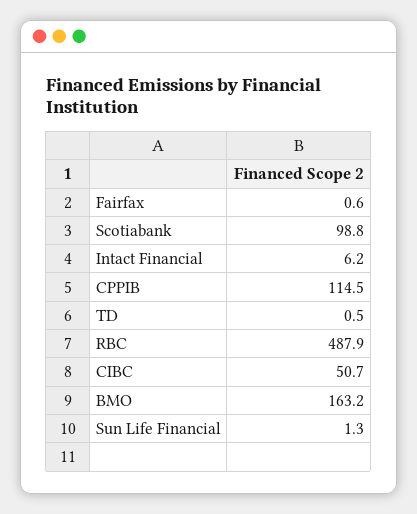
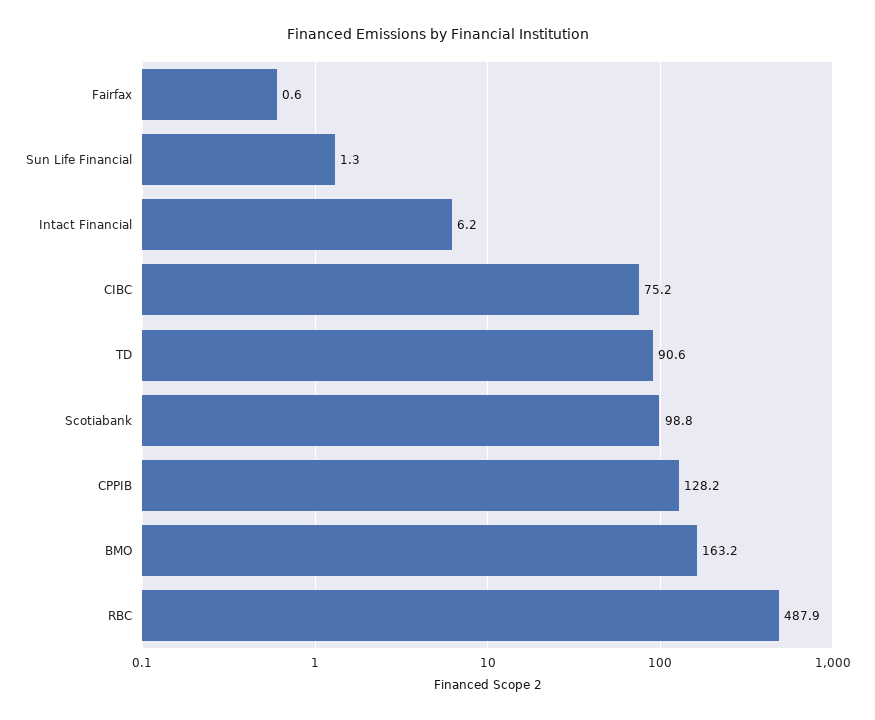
  {
    "Fairfax": 0.6,
    "Scotiabank": 98.8,
    "Intact Financial": 6.2,
-   "CPPIB": 114.5,
+   "CPPIB": 128.2,
-   "TD": 0.5,
+   "TD": 90.6,
    "RBC": 487.9,
-   "CIBC": 50.7,
+   "CIBC": 75.2,
    "BMO": 163.2,
    "Sun Life Financial": 1.3
  }

